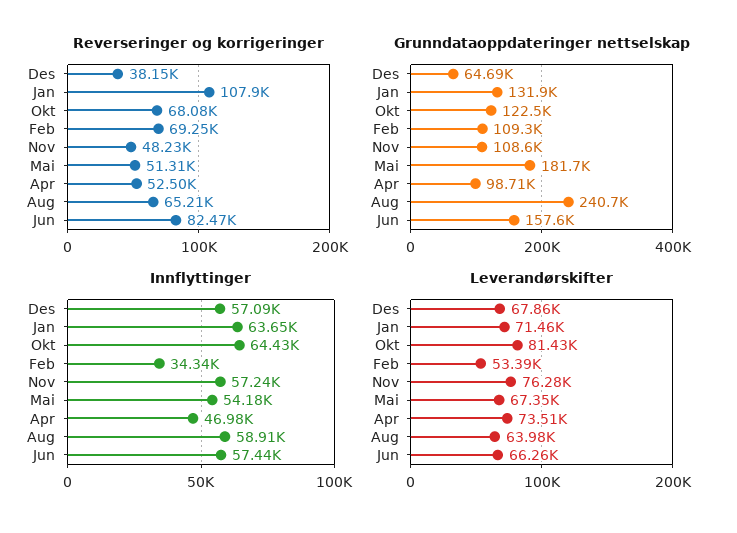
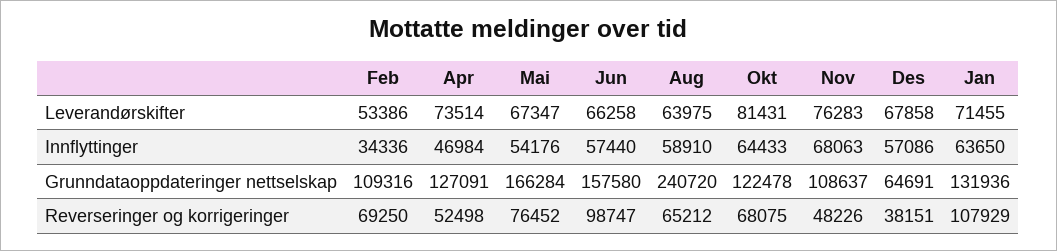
  {
    "Reverseringer og korrigeringer": {
      "Des": 38151,
      "Jan": 107929,
      "Okt": 68075,
      "Feb": 69250,
      "Nov": 48226,
-     "Mai": 51310,
+     "Mai": 76452,
      "Apr": 52498,
      "Aug": 65212,
-     "Jun": 82470
+     "Jun": 98747
    },
    "Grunndataoppdateringer nettselskap": {
      "Des": 64691,
      "Jan": 131936,
      "Okt": 122478,
      "Feb": 109316,
      "Nov": 108637,
-     "Mai": 181700,
+     "Mai": 166284,
-     "Apr": 98710,
+     "Apr": 127091,
      "Aug": 240720,
      "Jun": 157580
    },
    "Innflyttinger": {
      "Des": 57086,
      "Jan": 63650,
      "Okt": 64433,
      "Feb": 34336,
-     "Nov": 57240,
+     "Nov": 68063,
      "Mai": 54176,
      "Apr": 46984,
      "Aug": 58910,
      "Jun": 57440
    },
    "Leverandørskifter": {
      "Des": 67858,
      "Jan": 71455,
      "Okt": 81431,
      "Feb": 53386,
      "Nov": 76283,
      "Mai": 67347,
      "Apr": 73514,
      "Aug": 63975,
      "Jun": 66258
    }
  }

